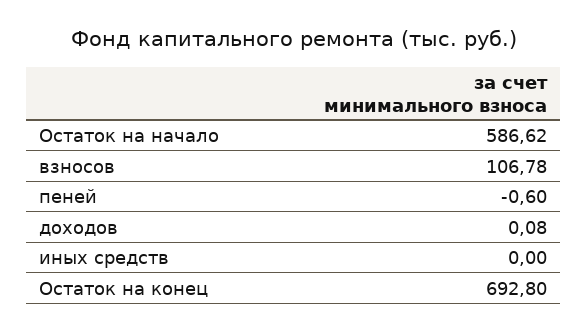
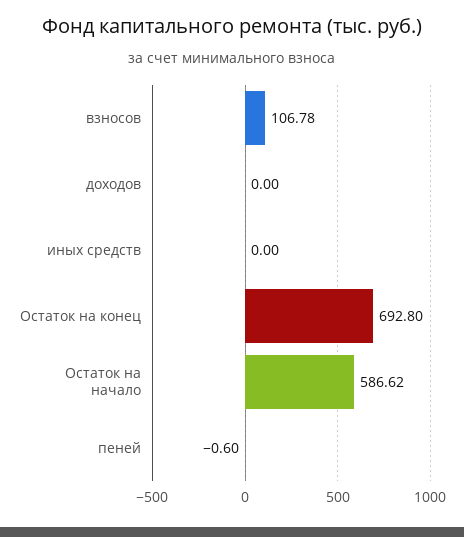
  {
    "Остаток на начало": 586.62,
    "взносов": 106.78,
    "пеней": -0.6,
-   "доходов": 0.08,
+   "доходов": 0,
    "иных средств": 0,
    "Остаток на конец": 692.8
  }

